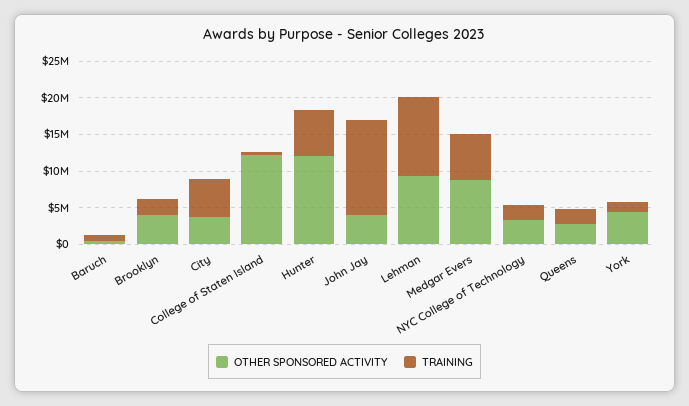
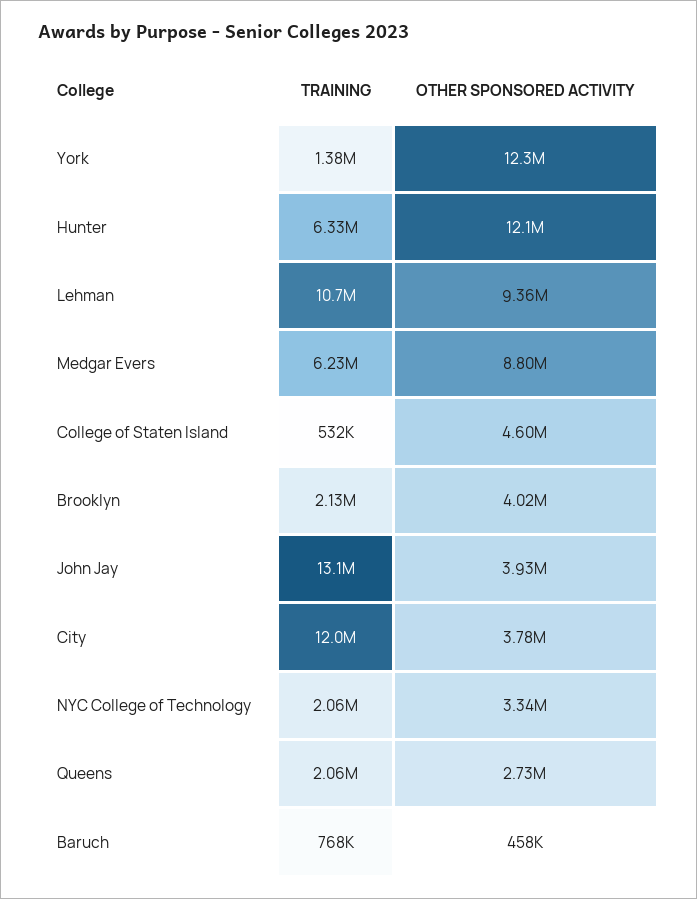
  {
    "OTHER SPONSORED ACTIVITY": {
      "Baruch": 458000,
      "Brooklyn": 4020000,
      "City": 3780000,
-     "College of Staten Island": 12500000,
+     "College of Staten Island": 4600000,
      "Hunter": 12100000,
      "John Jay": 3930000,
      "Lehman": 9360000,
      "Medgar Evers": 8800000,
      "NYC College of Technology": 3340000,
      "Queens": 2730000,
-     "York": 5000000
+     "York": 12300000
    },
    "TRAINING": {
      "Baruch": 768000,
      "Brooklyn": 2130000,
-     "City": 5000000,
+     "City": 12000000,
      "College of Staten Island": 532000,
      "Hunter": 6330000,
      "John Jay": 13100000,
      "Lehman": 10700000,
      "Medgar Evers": 6230000,
      "NYC College of Technology": 2060000,
      "Queens": 2060000,
      "York": 1380000
    }
  }

